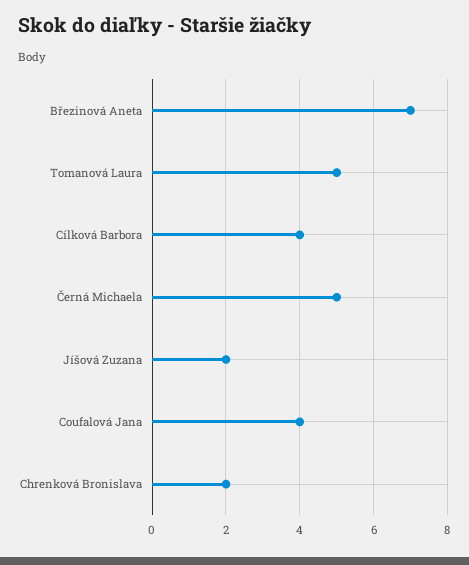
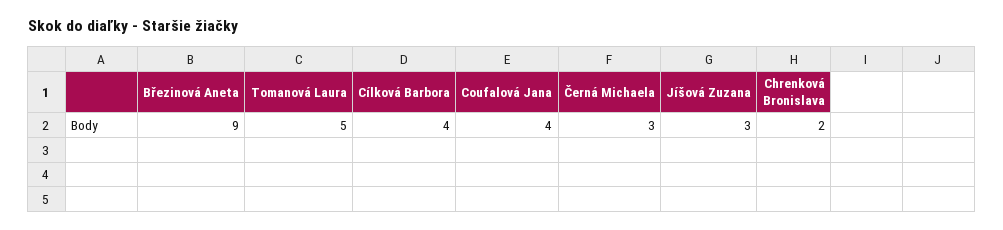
  {
-   "Březinová Aneta": 7,
+   "Březinová Aneta": 9,
    "Tomanová Laura": 5,
    "Cílková Barbora": 4,
-   "Černá Michaela": 5,
+   "Černá Michaela": 3,
-   "Jíšová Zuzana": 2,
+   "Jíšová Zuzana": 3,
    "Coufalová Jana": 4,
    "Chrenková Bronislava": 2
  }

